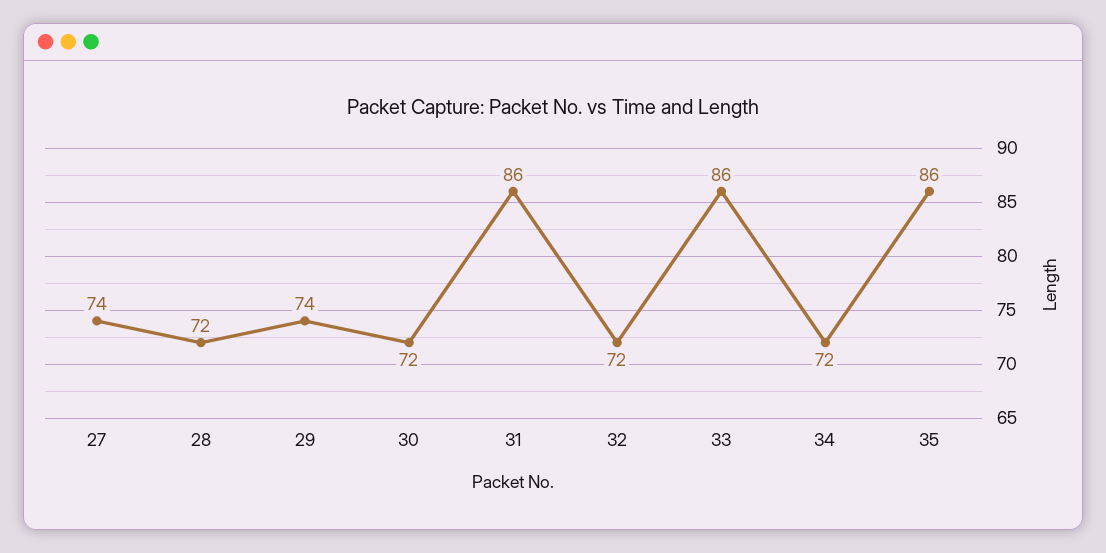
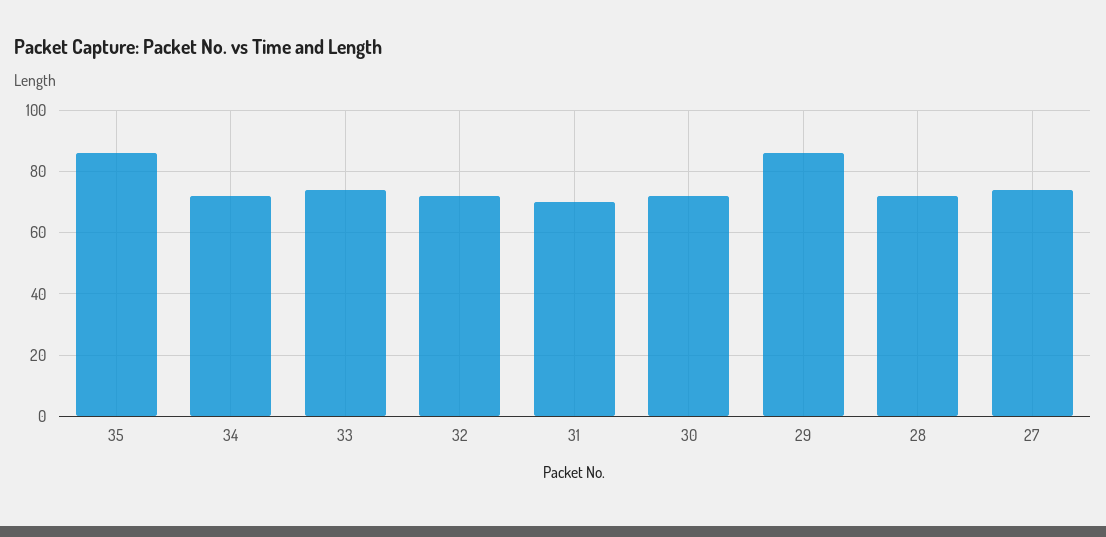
  {
    "27": 74,
    "28": 72,
-   "29": 74,
+   "29": 85,
    "30": 72,
-   "31": 86,
+   "31": 70,
    "32": 72,
-   "33": 86,
+   "33": 75,
    "34": 72,
    "35": 86
  }

